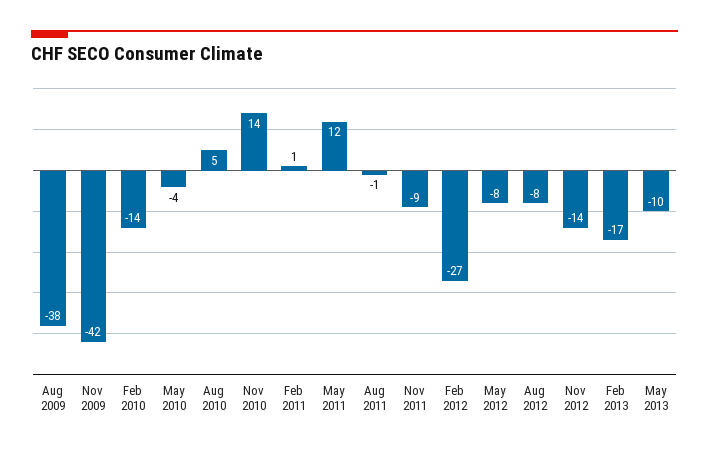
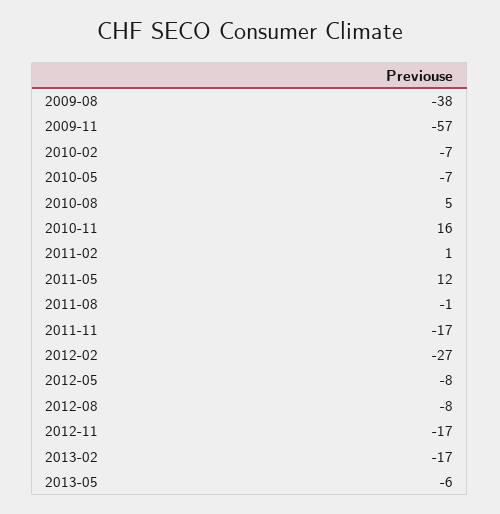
  {
    "Aug 2009": -38,
-   "Nov 2009": -42,
+   "Nov 2009": -57,
-   "Feb 2010": -14,
+   "Feb 2010": -7,
-   "May 2010": -4,
+   "May 2010": -7,
    "Aug 2010": 5,
-   "Nov 2010": 14,
+   "Nov 2010": 16,
    "Feb 2011": 1,
    "May 2011": 12,
    "Aug 2011": -1,
-   "Nov 2011": -9,
+   "Nov 2011": -17,
    "Feb 2012": -27,
    "May 2012": -8,
    "Aug 2012": -8,
-   "Nov 2012": -14,
+   "Nov 2012": -17,
    "Feb 2013": -17,
-   "May 2013": -10
+   "May 2013": -6
  }

